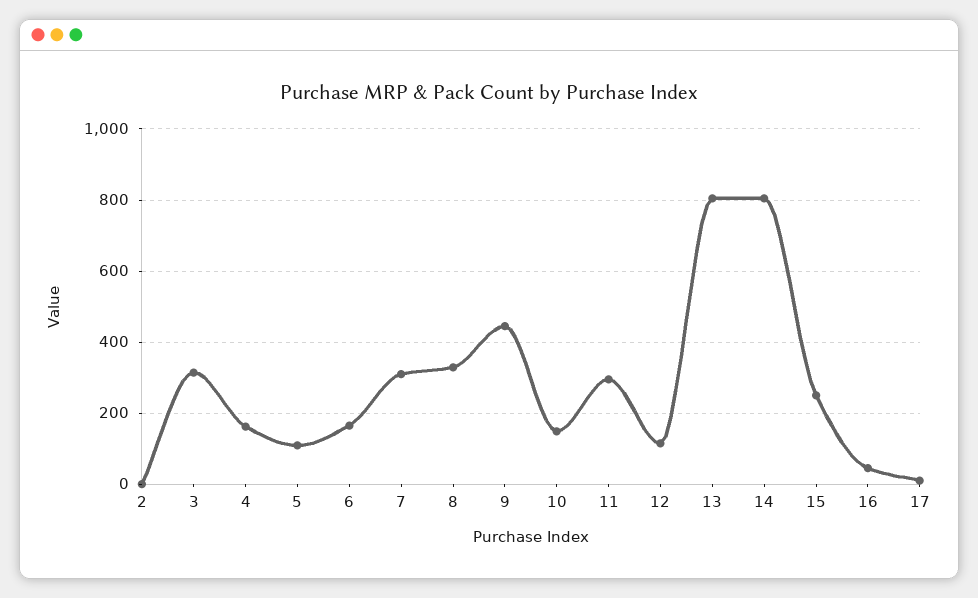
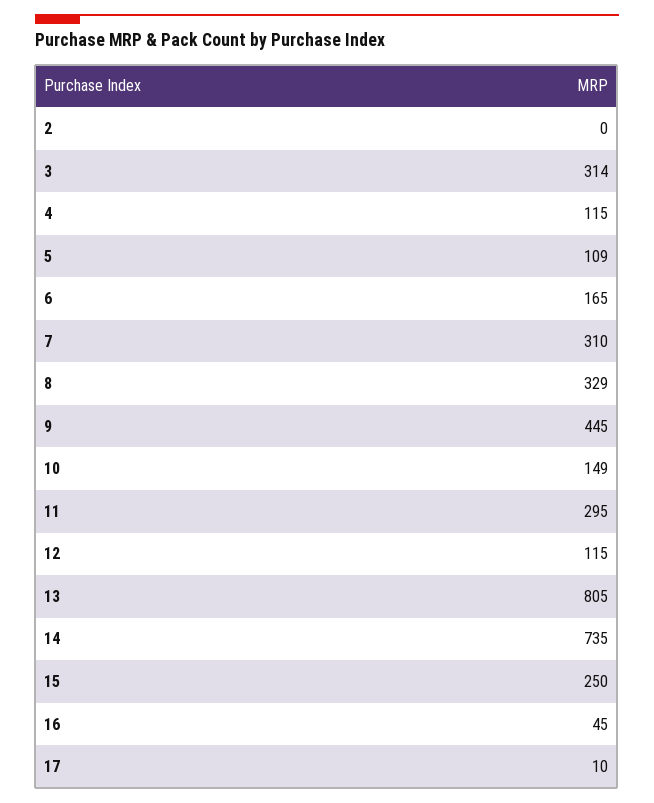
  {
    "2": 0,
    "3": 314,
-   "4": 160,
+   "4": 115,
    "5": 109,
    "6": 165,
    "7": 310,
    "8": 329,
    "9": 445,
    "10": 149,
    "11": 295,
    "12": 115,
    "13": 805,
-   "14": 800,
+   "14": 735,
    "15": 250,
    "16": 45,
    "17": 10
  }

